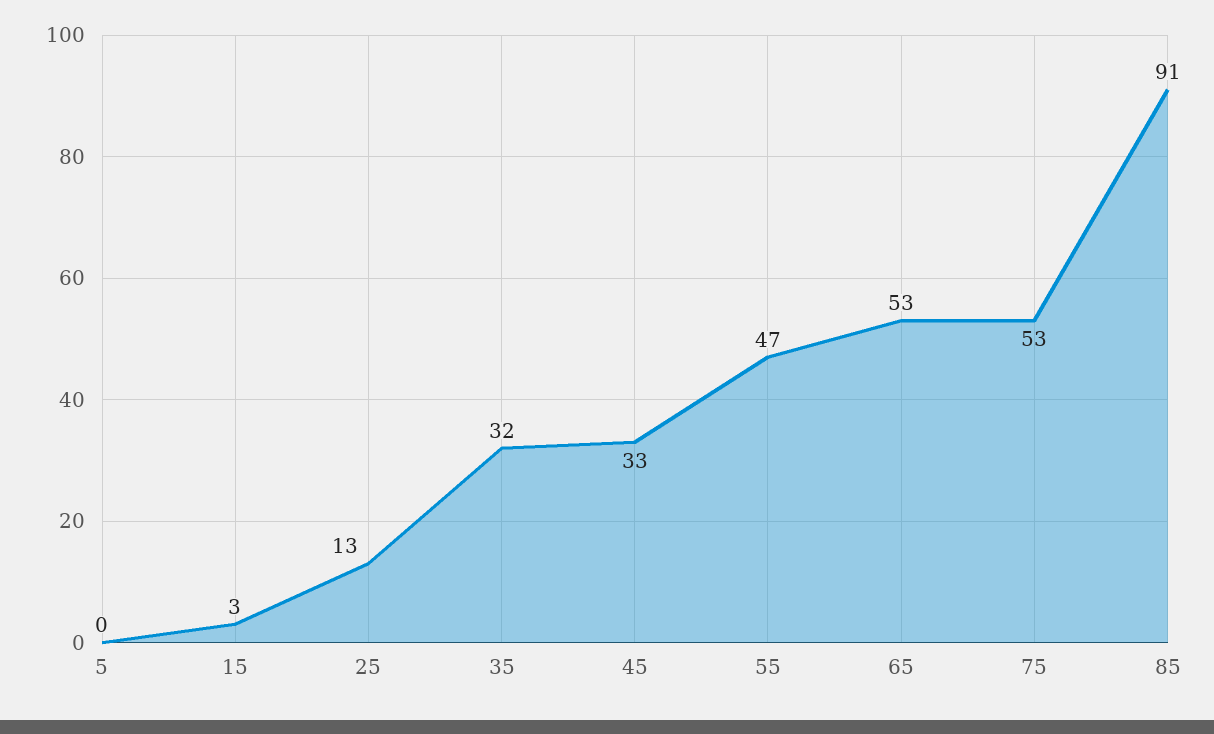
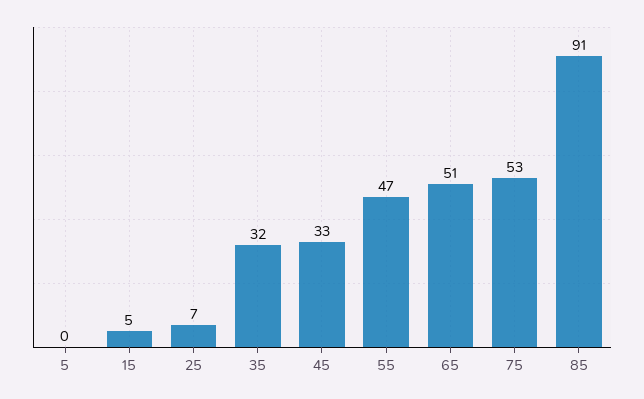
  {
    "5": 0,
-   "15": 3,
+   "15": 5,
-   "25": 13,
+   "25": 7,
    "35": 32,
    "45": 33,
    "55": 47,
-   "65": 53,
+   "65": 51,
    "75": 53,
    "85": 91
  }

